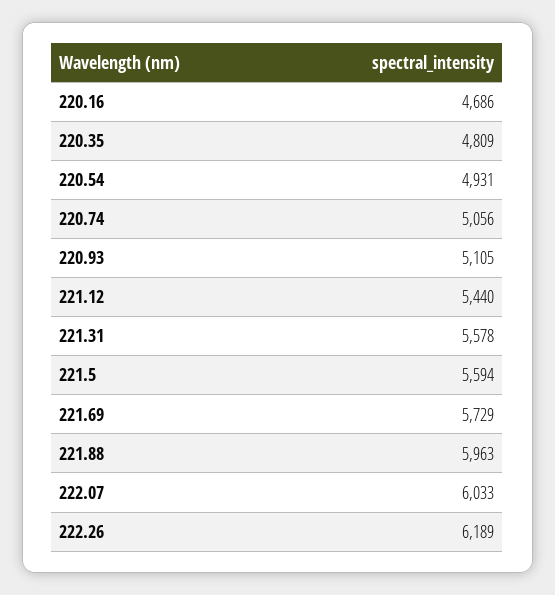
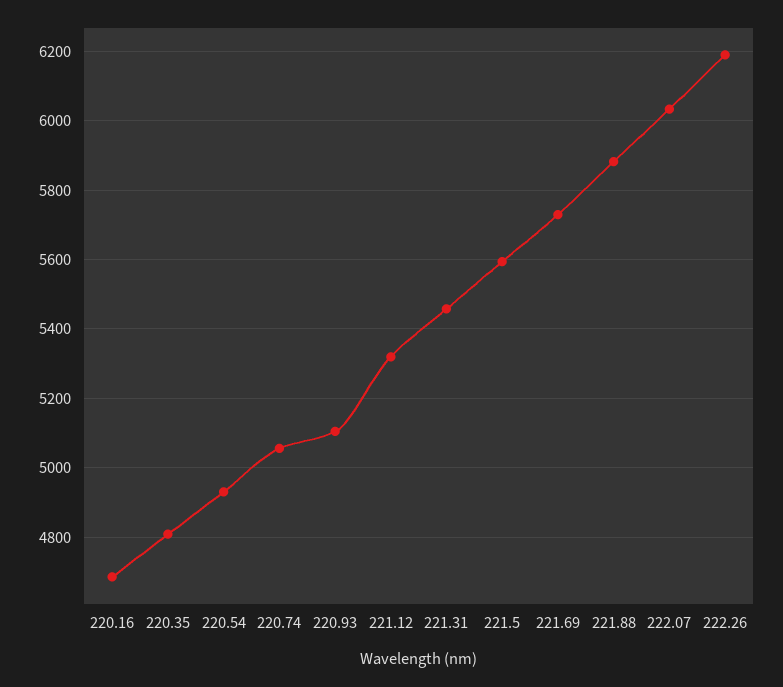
  {
    "220.16": 4686,
    "220.35": 4809,
    "220.54": 4931,
    "220.74": 5056,
    "220.93": 5105,
-   "221.12": 5440,
+   "221.12": 5320,
-   "221.31": 5578,
+   "221.31": 5460,
    "221.5": 5594,
    "221.69": 5729,
-   "221.88": 5963,
+   "221.88": 5880,
    "222.07": 6033,
    "222.26": 6189
  }

